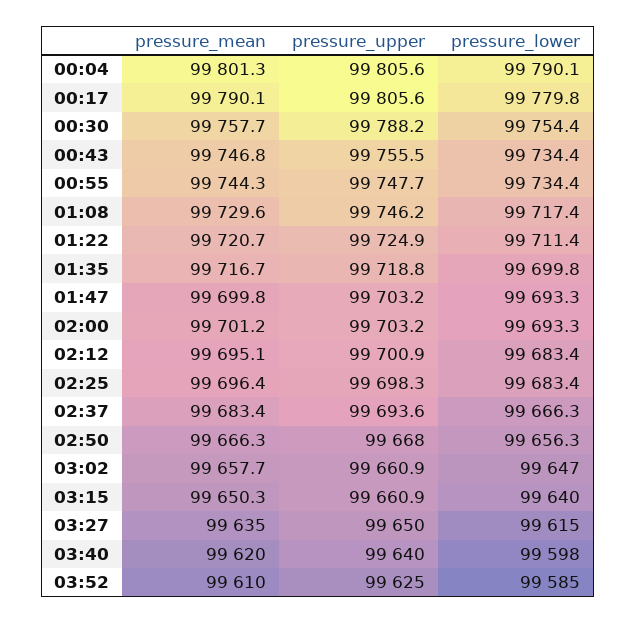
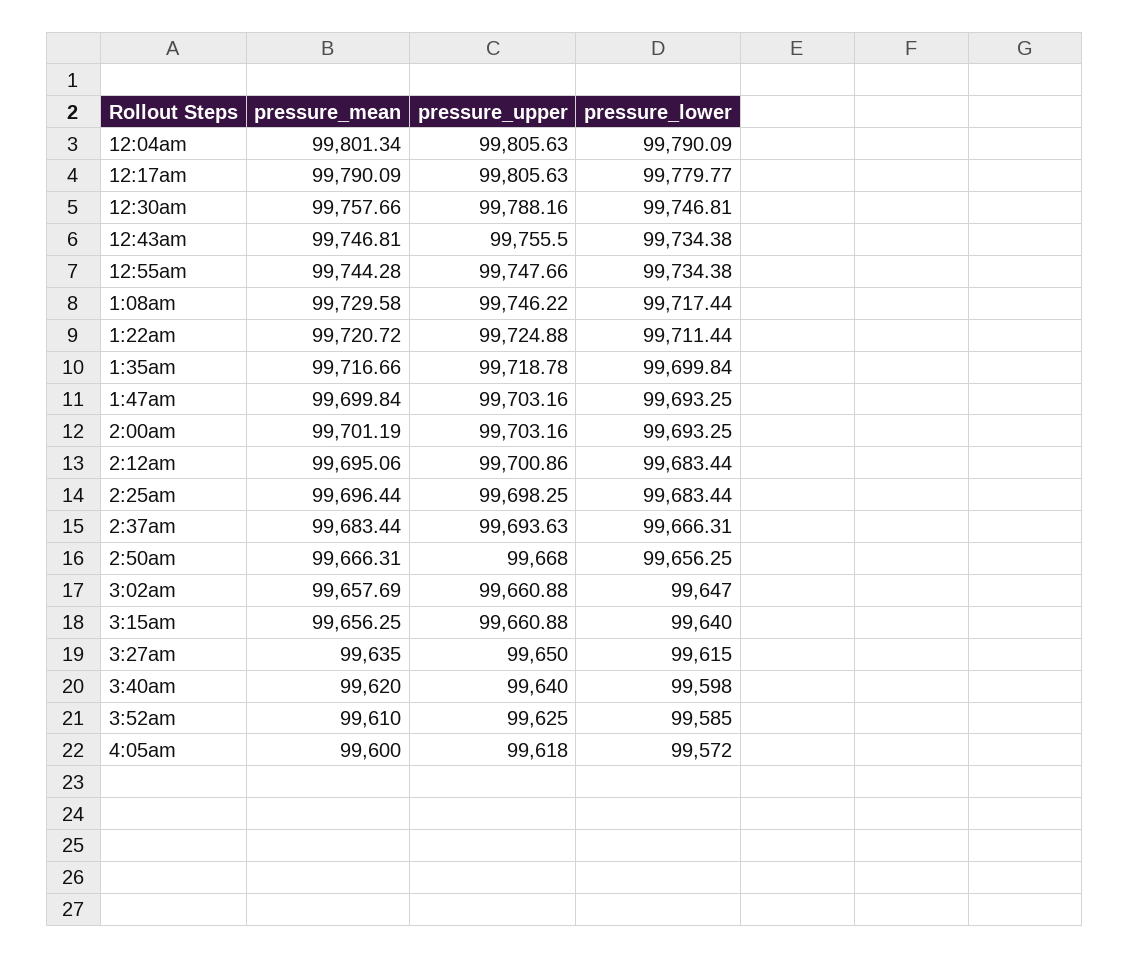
  {
    "pressure_mean": {
      "00:04": 99801.34,
      "00:17": 99790.09,
      "00:30": 99757.66,
      "00:43": 99746.81,
      "00:55": 99744.28,
      "01:08": 99729.58,
      "01:22": 99720.72,
      "01:35": 99716.66,
      "01:47": 99699.84,
      "02:00": 99701.19,
      "02:12": 99695.06,
      "02:25": 99696.44,
      "02:37": 99683.44,
      "02:50": 99666.31,
      "03:02": 99657.69,
-     "03:15": 99650.3,
+     "03:15": 99656.25,
      "03:27": 99635,
      "03:40": 99620,
-     "03:52": 99610
+     "03:52": 99610,
+     "4:05am": 99600
    },
    "pressure_upper": {
      "00:04": 99805.63,
      "00:17": 99805.63,
      "00:30": 99788.16,
      "00:43": 99755.5,
      "00:55": 99747.66,
      "01:08": 99746.22,
      "01:22": 99724.88,
      "01:35": 99718.78,
      "01:47": 99703.16,
      "02:00": 99703.16,
      "02:12": 99700.86,
      "02:25": 99698.25,
      "02:37": 99693.63,
      "02:50": 99668,
      "03:02": 99660.88,
      "03:15": 99660.88,
      "03:27": 99650,
      "03:40": 99640,
-     "03:52": 99625
+     "03:52": 99625,
+     "4:05am": 99618
    },
    "pressure_lower": {
      "00:04": 99790.09,
      "00:17": 99779.77,
-     "00:30": 99754.4,
+     "00:30": 99746.81,
      "00:43": 99734.38,
      "00:55": 99734.38,
      "01:08": 99717.44,
      "01:22": 99711.44,
      "01:35": 99699.84,
      "01:47": 99693.25,
      "02:00": 99693.25,
      "02:12": 99683.44,
      "02:25": 99683.44,
      "02:37": 99666.31,
      "02:50": 99656.25,
      "03:02": 99647,
      "03:15": 99640,
      "03:27": 99615,
      "03:40": 99598,
-     "03:52": 99585
+     "03:52": 99585,
+     "4:05am": 99572
    }
  }

